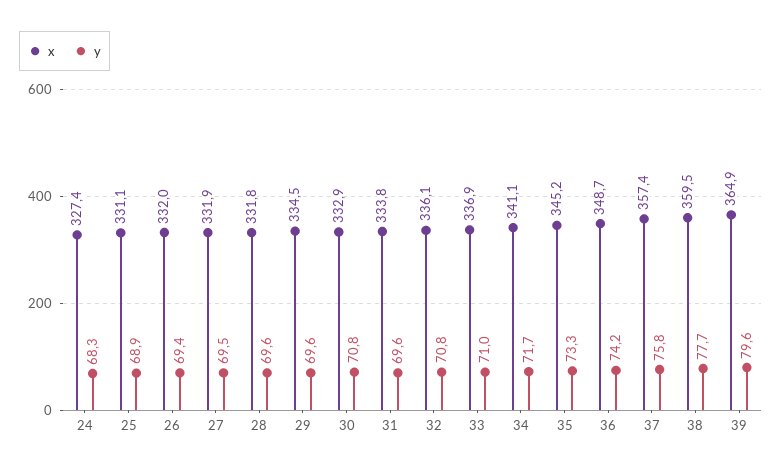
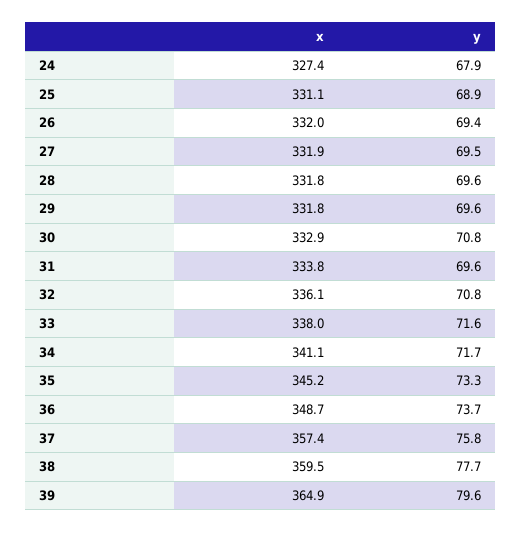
  {
    "x": {
      "24": 327.4,
      "25": 331.1,
      "26": 332,
      "27": 331.9,
      "28": 331.8,
-     "29": 334.5,
+     "29": 331.8,
      "30": 332.9,
      "31": 333.8,
      "32": 336.1,
-     "33": 336.9,
+     "33": 338,
      "34": 341.1,
      "35": 345.2,
      "36": 348.7,
      "37": 357.4,
      "38": 359.5,
      "39": 364.9
    },
    "y": {
-     "24": 68.3,
+     "24": 67.9,
      "25": 68.9,
      "26": 69.4,
      "27": 69.5,
      "28": 69.6,
      "29": 69.6,
      "30": 70.8,
      "31": 69.6,
      "32": 70.8,
-     "33": 71,
+     "33": 71.6,
      "34": 71.7,
      "35": 73.3,
-     "36": 74.2,
+     "36": 73.7,
      "37": 75.8,
      "38": 77.7,
      "39": 79.6
    }
  }

